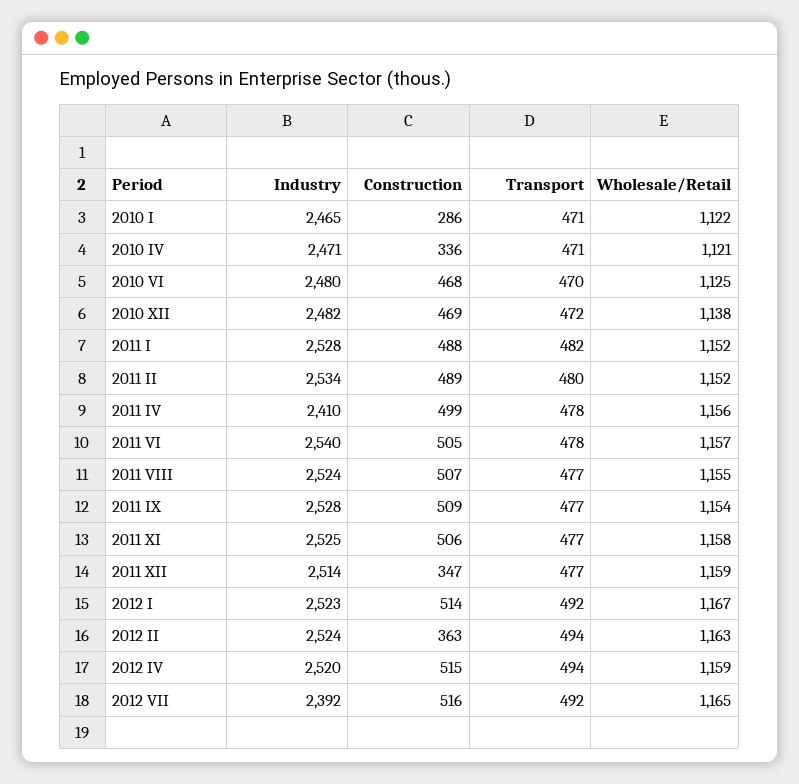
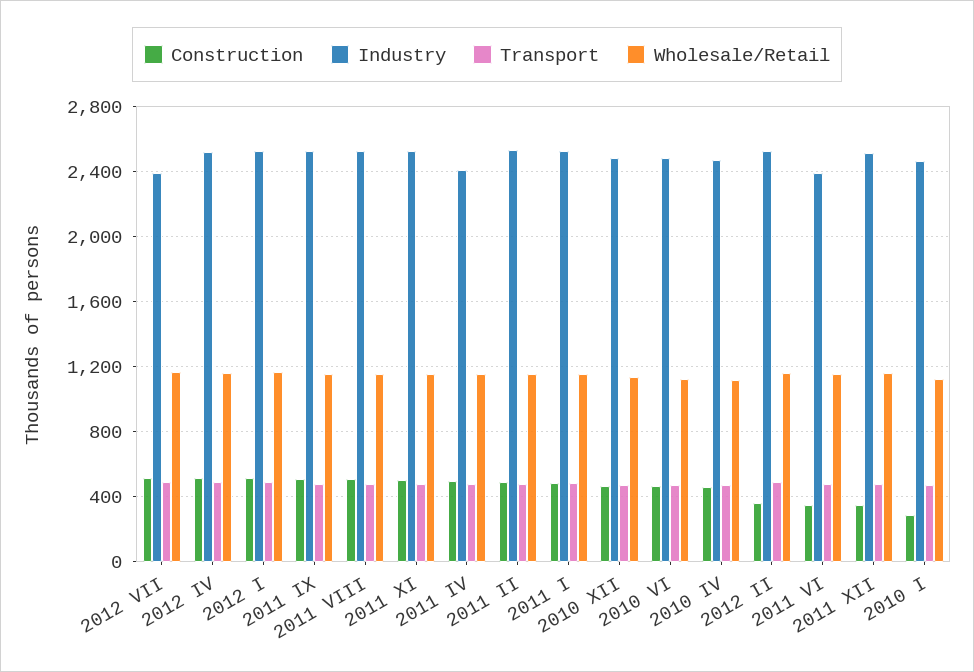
  {
    "Industry": {
      "2010 I": 2465,
      "2010 IV": 2471,
      "2010 VI": 2480,
      "2010 XII": 2482,
      "2011 I": 2528,
      "2011 II": 2534,
      "2011 IV": 2410,
-     "2011 VI": 2540,
+     "2011 VI": 2400,
      "2011 VIII": 2524,
      "2011 IX": 2528,
      "2011 XI": 2525,
      "2011 XII": 2514,
      "2012 I": 2523,
      "2012 II": 2524,
      "2012 IV": 2520,
      "2012 VII": 2392
    },
    "Construction": {
      "2010 I": 286,
-     "2010 IV": 336,
+     "2010 IV": 450,
      "2010 VI": 468,
      "2010 XII": 469,
      "2011 I": 488,
      "2011 II": 489,
      "2011 IV": 499,
-     "2011 VI": 505,
+     "2011 VI": 350,
      "2011 VIII": 507,
      "2011 IX": 509,
      "2011 XI": 506,
      "2011 XII": 347,
      "2012 I": 514,
      "2012 II": 363,
      "2012 IV": 515,
      "2012 VII": 516
    },
    "Transport": {
      "2010 I": 471,
      "2010 IV": 471,
      "2010 VI": 470,
      "2010 XII": 472,
      "2011 I": 482,
      "2011 II": 480,
      "2011 IV": 478,
      "2011 VI": 478,
      "2011 VIII": 477,
      "2011 IX": 477,
      "2011 XI": 477,
      "2011 XII": 477,
      "2012 I": 492,
      "2012 II": 494,
      "2012 IV": 494,
      "2012 VII": 492
    },
    "Wholesale/Retail": {
      "2010 I": 1122,
      "2010 IV": 1121,
      "2010 VI": 1125,
      "2010 XII": 1138,
      "2011 I": 1152,
      "2011 II": 1152,
      "2011 IV": 1156,
      "2011 VI": 1157,
      "2011 VIII": 1155,
      "2011 IX": 1154,
      "2011 XI": 1158,
      "2011 XII": 1159,
      "2012 I": 1167,
      "2012 II": 1163,
      "2012 IV": 1159,
      "2012 VII": 1165
    }
  }

